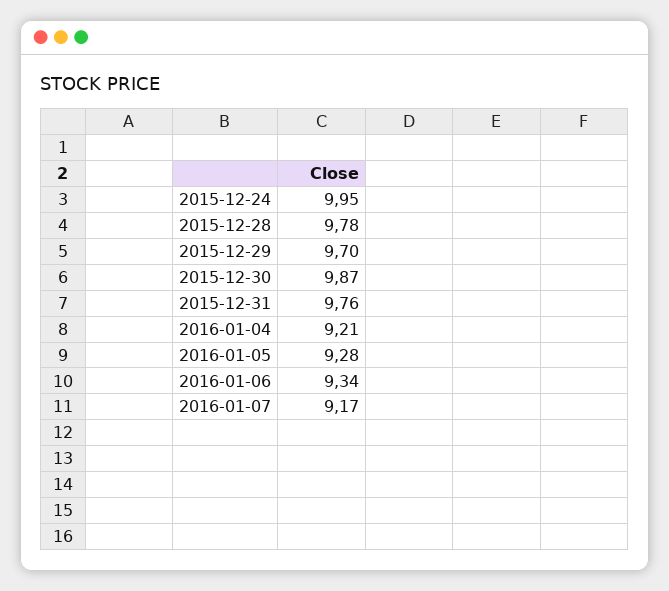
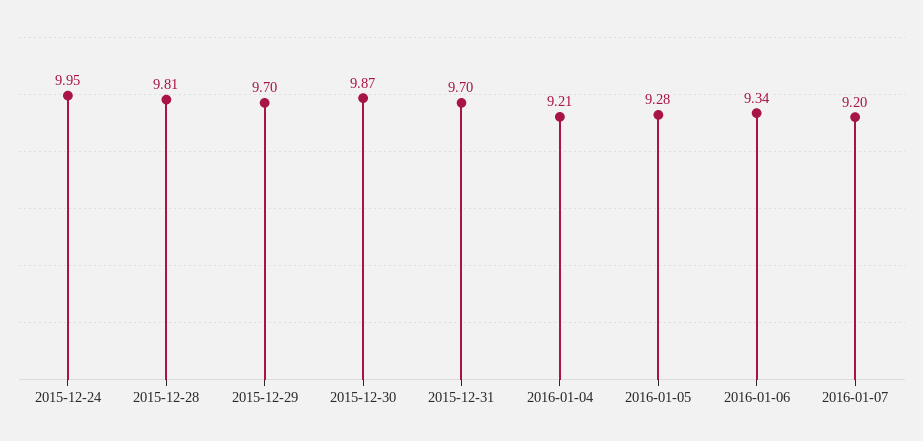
  {
    "2015-12-24": 9.95,
-   "2015-12-28": 9.78,
+   "2015-12-28": 9.81,
    "2015-12-29": 9.7,
    "2015-12-30": 9.87,
-   "2015-12-31": 9.76,
+   "2015-12-31": 9.7,
    "2016-01-04": 9.21,
    "2016-01-05": 9.28,
    "2016-01-06": 9.34,
-   "2016-01-07": 9.17
+   "2016-01-07": 9.2
  }

